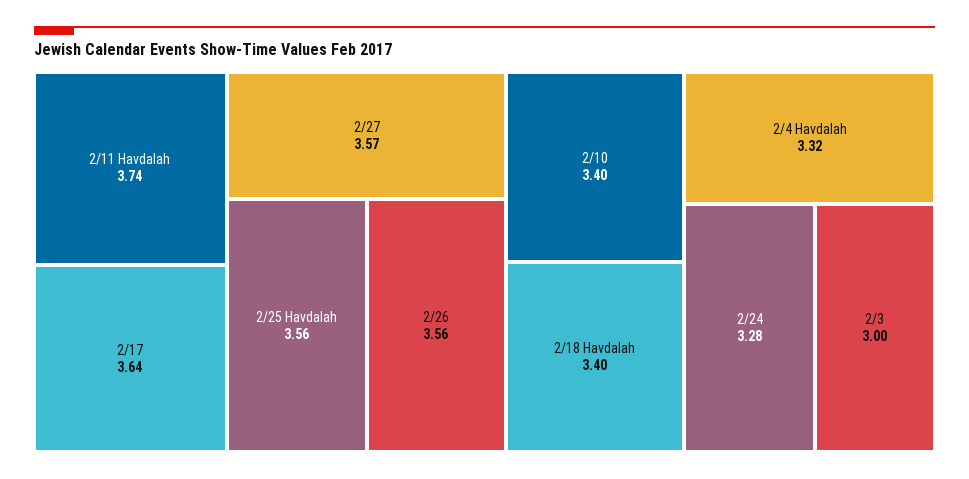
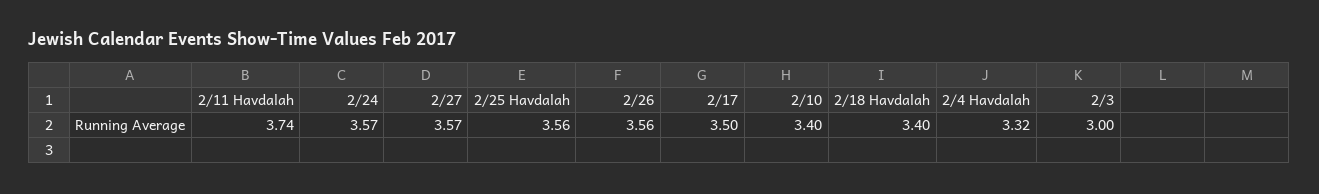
  {
    "2/11 Havdalah": 3.74,
-   "2/17": 3.64,
+   "2/17": 3.5,
    "2/27": 3.57,
    "2/25 Havdalah": 3.56,
    "2/26": 3.56,
    "2/10": 3.4,
    "2/18 Havdalah": 3.4,
    "2/4 Havdalah": 3.32,
-   "2/24": 3.28,
+   "2/24": 3.57,
    "2/3": 3
  }

